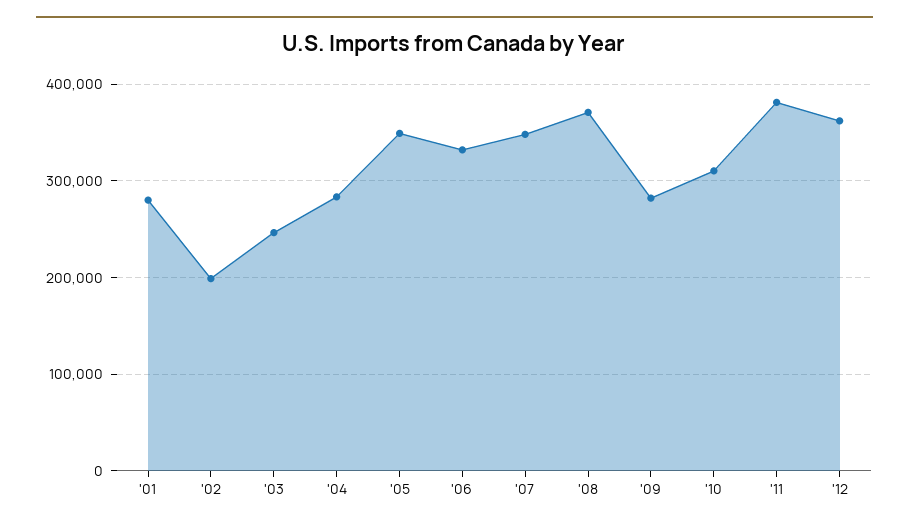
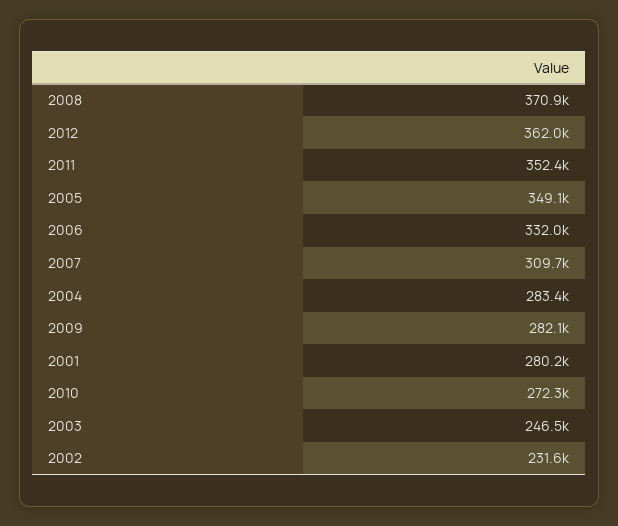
  {
    "'01": 280200,
-   "'02": 200000,
+   "'02": 231600,
    "'03": 246500,
    "'04": 283400,
    "'05": 349100,
    "'06": 332000,
-   "'07": 350000,
+   "'07": 309700,
    "'08": 370900,
    "'09": 282100,
-   "'10": 310000,
+   "'10": 272300,
-   "'11": 380000,
+   "'11": 352400,
    "'12": 362000
  }

